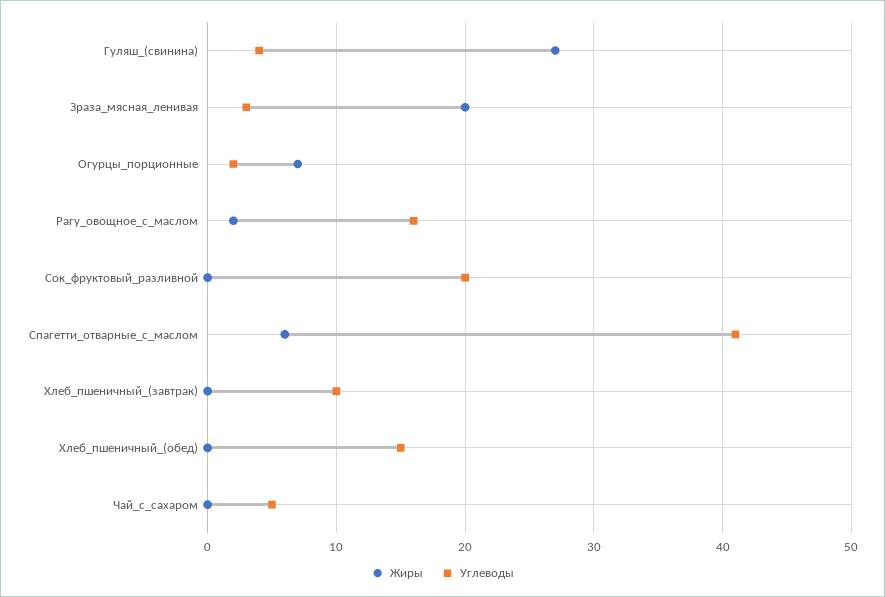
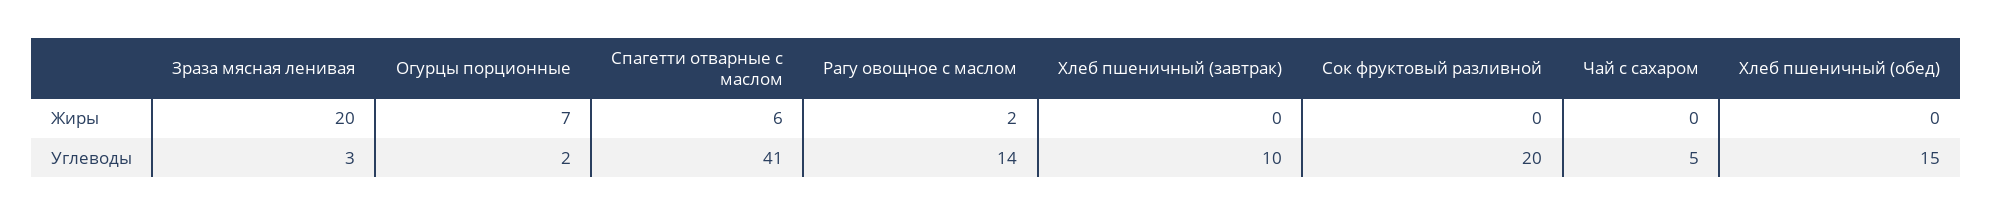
  {
    "Жиры": {
-     "Гуляш_(свинина)": 27,
      "Зраза_мясная_ленивая": 20,
      "Огурцы_порционные": 7,
      "Рагу_овощное_с_маслом": 2,
      "Сок_фруктовый_разливной": 0,
      "Спагетти_отварные_с_маслом": 6,
      "Хлеб_пшеничный_(завтрак)": 0,
      "Хлеб_пшеничный_(обед)": 0,
      "Чай_с_сахаром": 0
    },
    "Углеводы": {
-     "Гуляш_(свинина)": 4,
      "Зраза_мясная_ленивая": 3,
      "Огурцы_порционные": 2,
-     "Рагу_овощное_с_маслом": 16,
+     "Рагу_овощное_с_маслом": 14,
      "Сок_фруктовый_разливной": 20,
      "Спагетти_отварные_с_маслом": 41,
      "Хлеб_пшеничный_(завтрак)": 10,
      "Хлеб_пшеничный_(обед)": 15,
      "Чай_с_сахаром": 5
    }
  }

